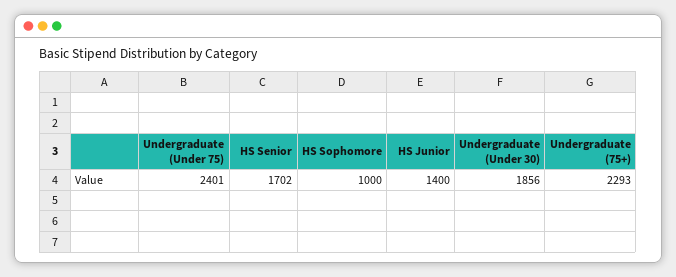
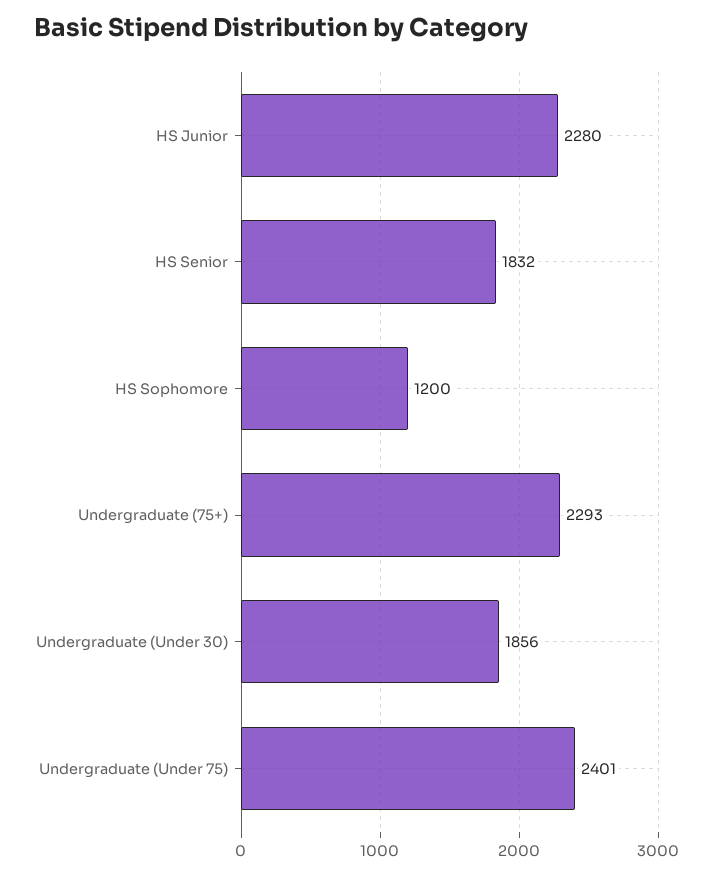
  {
    "Undergraduate (Under 75)": 2401,
-   "HS Senior": 1702,
+   "HS Senior": 1832,
-   "HS Sophomore": 1000,
+   "HS Sophomore": 1200,
-   "HS Junior": 1400,
+   "HS Junior": 2280,
    "Undergraduate (Under 30)": 1856,
    "Undergraduate (75+)": 2293
  }

